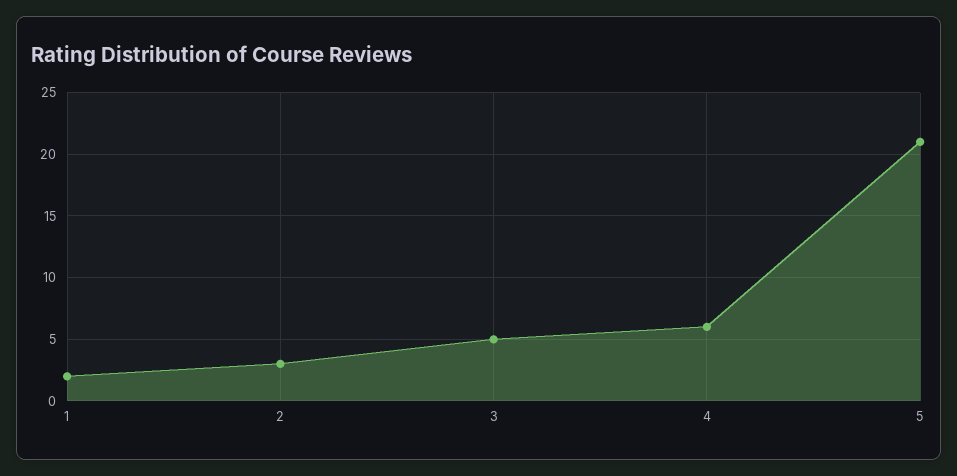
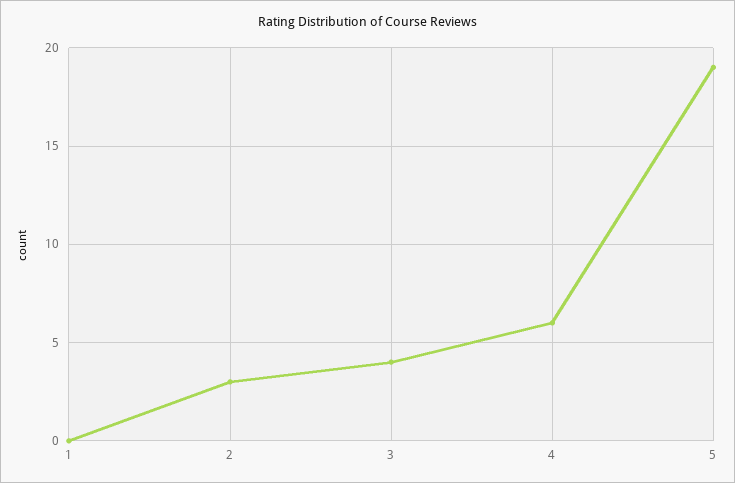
  {
-   "1": 2,
+   "1": 0,
    "2": 3,
-   "3": 5,
+   "3": 4,
    "4": 6,
-   "5": 21
+   "5": 19
  }

